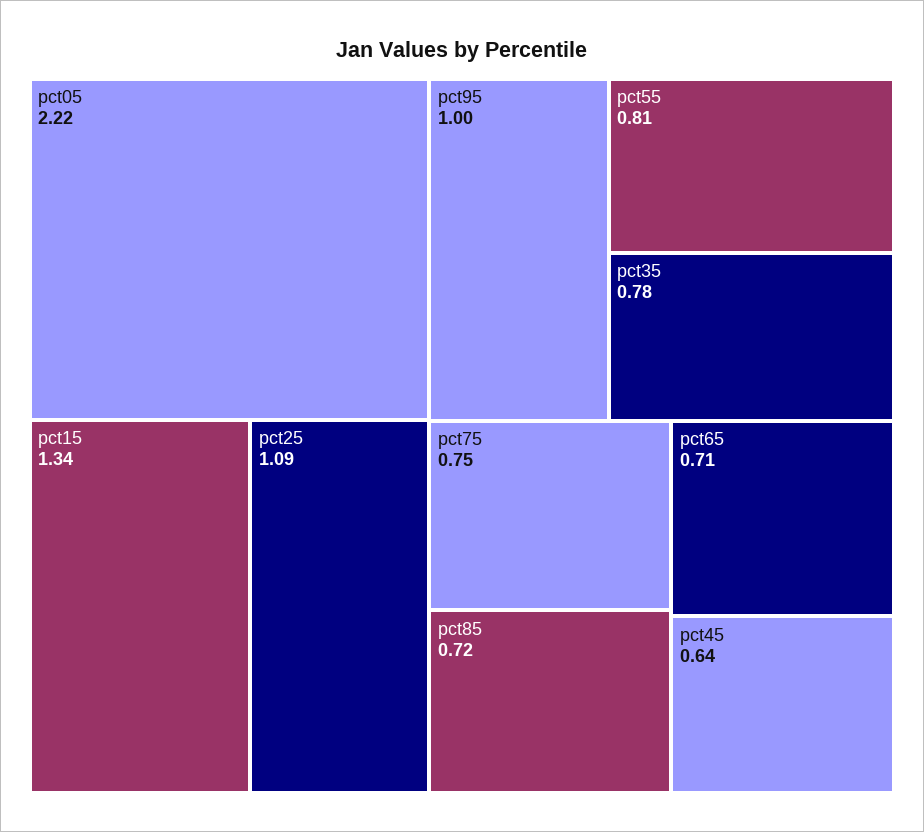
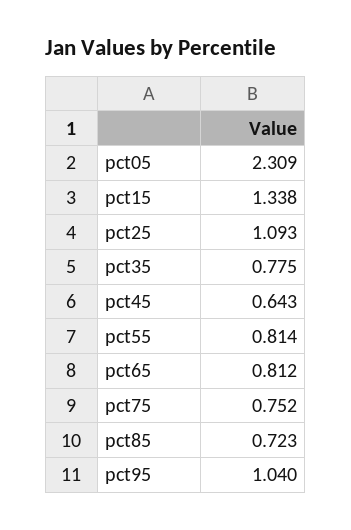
  {
-   "pct05": 2.22,
+   "pct05": 2.309,
    "pct15": 1.338,
    "pct25": 1.093,
-   "pct95": 1,
+   "pct95": 1.04,
    "pct55": 0.814,
    "pct35": 0.775,
    "pct75": 0.752,
    "pct85": 0.723,
-   "pct65": 0.71,
+   "pct65": 0.812,
    "pct45": 0.643
  }

